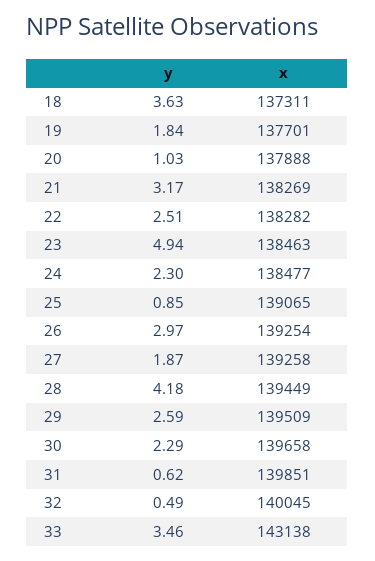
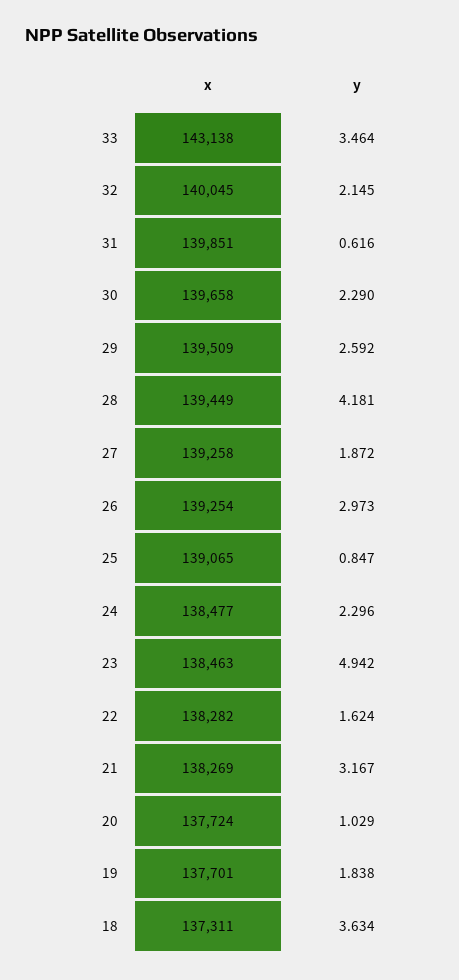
  {
    "y": {
      "18": 3.634,
      "19": 1.838,
      "20": 1.029,
      "21": 3.167,
-     "22": 2.51,
+     "22": 1.624,
      "23": 4.942,
      "24": 2.296,
      "25": 0.847,
      "26": 2.973,
      "27": 1.872,
      "28": 4.181,
      "29": 2.592,
      "30": 2.29,
      "31": 0.616,
-     "32": 0.49,
+     "32": 2.145,
      "33": 3.464
    },
    "x": {
      "18": 137311,
      "19": 137701,
-     "20": 137888,
+     "20": 137724,
      "21": 138269,
      "22": 138282,
      "23": 138463,
      "24": 138477,
      "25": 139065,
      "26": 139254,
      "27": 139258,
      "28": 139449,
      "29": 139509,
      "30": 139658,
      "31": 139851,
      "32": 140045,
      "33": 143138
    }
  }

